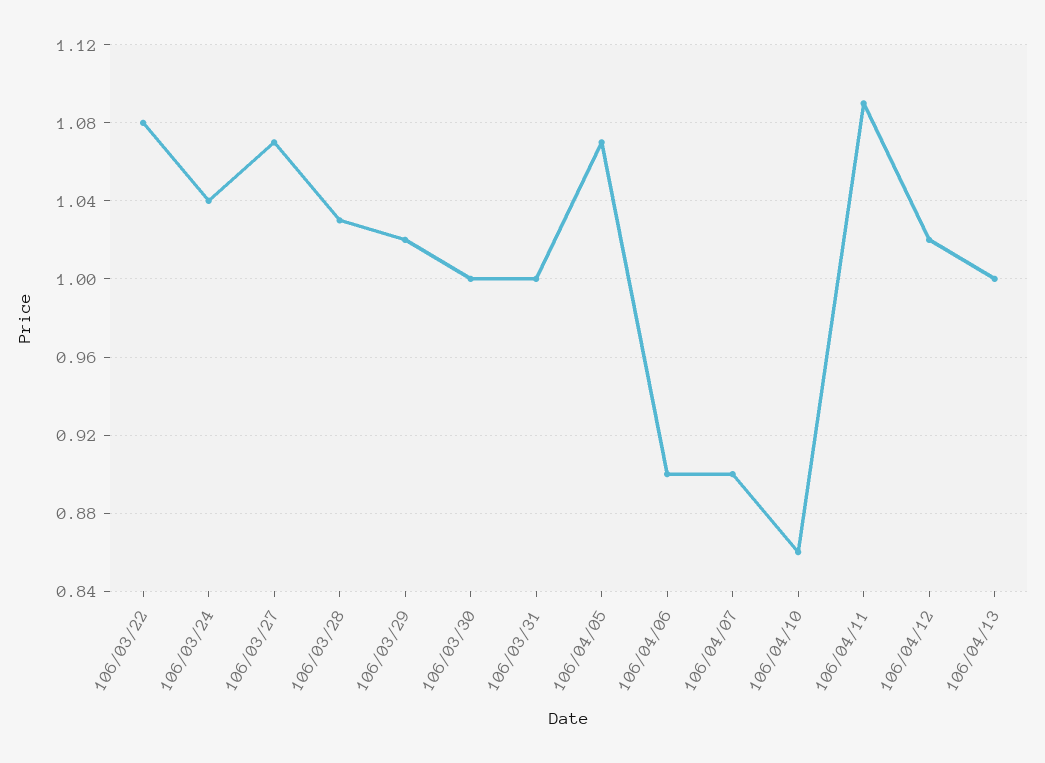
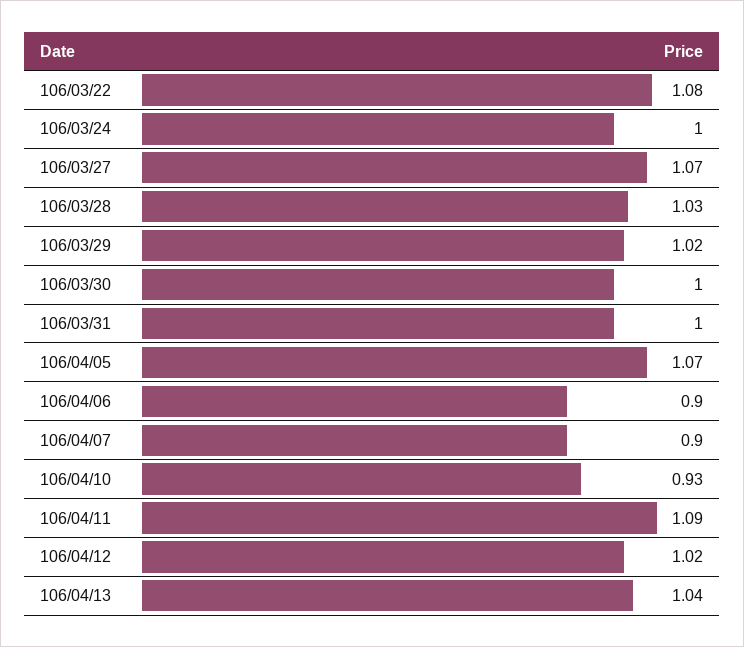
  {
    "106/03/22": 1.08,
-   "106/03/24": 1.04,
+   "106/03/24": 1,
    "106/03/27": 1.07,
    "106/03/28": 1.03,
    "106/03/29": 1.02,
    "106/03/30": 1,
    "106/03/31": 1,
    "106/04/05": 1.07,
    "106/04/06": 0.9,
    "106/04/07": 0.9,
-   "106/04/10": 0.86,
+   "106/04/10": 0.93,
    "106/04/11": 1.09,
    "106/04/12": 1.02,
-   "106/04/13": 1
+   "106/04/13": 1.04
  }

